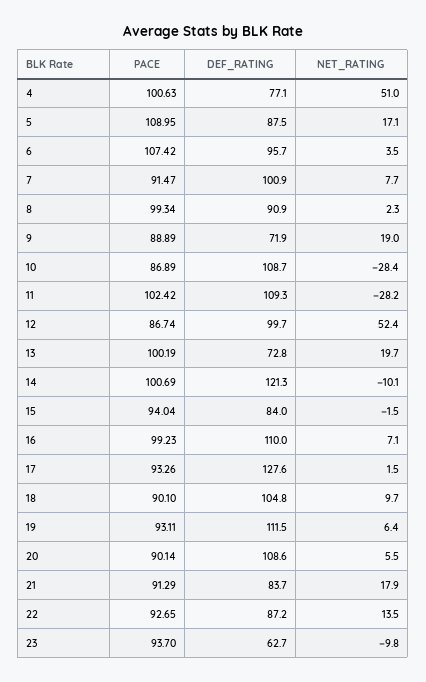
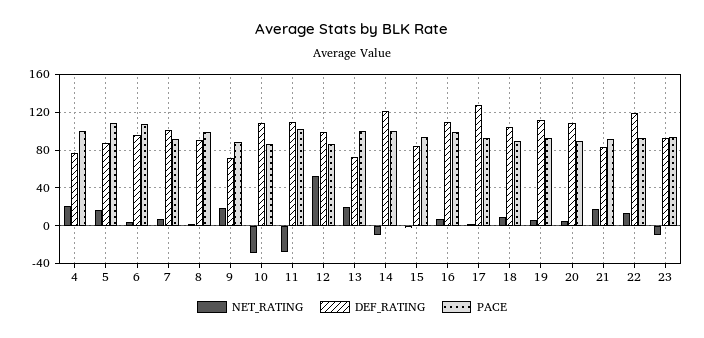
  {
    "PACE": {
      "4": 100.63,
      "5": 108.95,
      "6": 107.42,
      "7": 91.47,
      "8": 99.34,
      "9": 88.89,
      "10": 86.89,
      "11": 102.42,
      "12": 86.74,
      "13": 100.19,
      "14": 100.69,
      "15": 94.04,
      "16": 99.23,
      "17": 93.26,
      "18": 90.1,
      "19": 93.11,
      "20": 90.14,
      "21": 91.29,
      "22": 92.65,
      "23": 93.7
    },
    "DEF_RATING": {
      "4": 77.1,
      "5": 87.5,
      "6": 95.7,
      "7": 100.9,
      "8": 90.9,
      "9": 71.9,
      "10": 108.7,
      "11": 109.3,
      "12": 99.7,
      "13": 72.8,
      "14": 121.3,
      "15": 84,
      "16": 110,
      "17": 127.6,
      "18": 104.8,
      "19": 111.5,
      "20": 108.6,
      "21": 83.7,
-     "22": 87.2,
+     "22": 120,
-     "23": 62.7
+     "23": 90
    },
    "NET_RATING": {
-     "4": 51,
+     "4": 20,
      "5": 17.1,
      "6": 3.5,
      "7": 7.7,
      "8": 2.3,
      "9": 19,
      "10": -28.4,
      "11": -28.2,
      "12": 52.4,
      "13": 19.7,
      "14": -10.1,
      "15": -1.5,
      "16": 7.1,
      "17": 1.5,
      "18": 9.7,
      "19": 6.4,
      "20": 5.5,
      "21": 17.9,
      "22": 13.5,
      "23": -9.8
    }
  }

